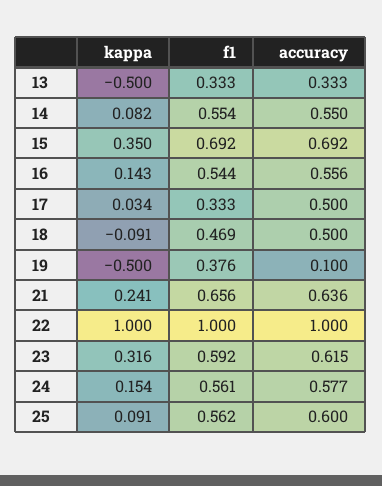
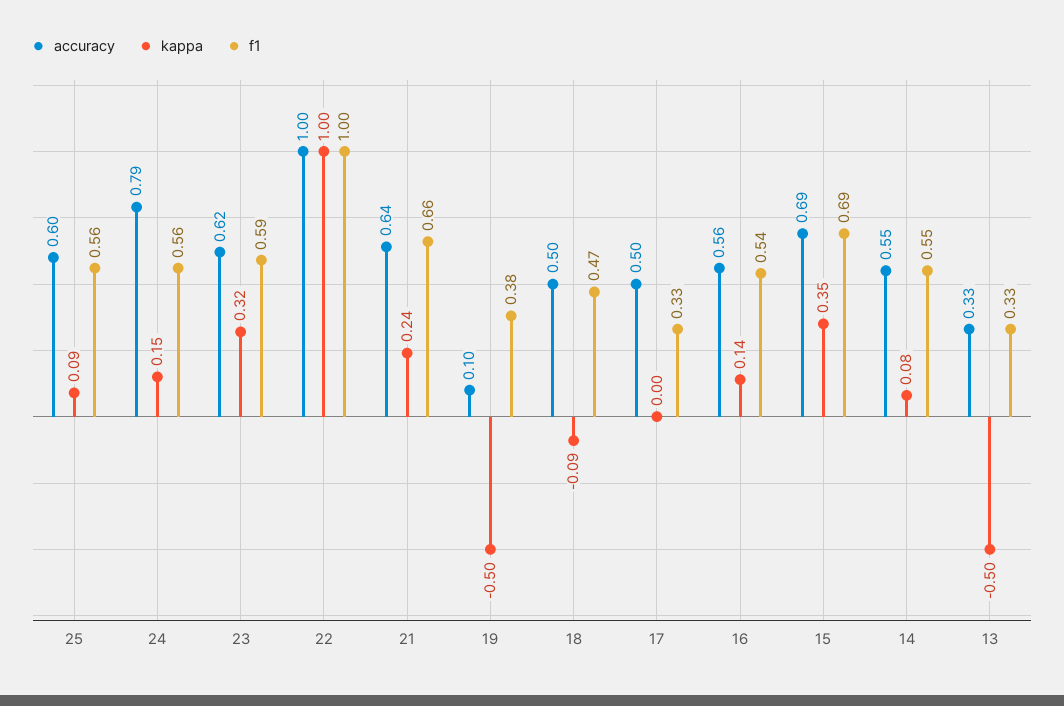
  {
    "kappa": {
      "13": -0.5,
      "14": 0.082,
      "15": 0.35,
      "16": 0.143,
-     "17": 0.034,
+     "17": 0,
      "18": -0.091,
      "19": -0.5,
      "21": 0.241,
      "22": 1,
      "23": 0.316,
      "24": 0.154,
      "25": 0.091
    },
    "f1": {
      "13": 0.333,
      "14": 0.554,
      "15": 0.692,
      "16": 0.544,
      "17": 0.333,
      "18": 0.469,
      "19": 0.376,
      "21": 0.656,
      "22": 1,
      "23": 0.592,
      "24": 0.561,
      "25": 0.562
    },
    "accuracy": {
      "13": 0.333,
      "14": 0.55,
      "15": 0.692,
      "16": 0.556,
      "17": 0.5,
      "18": 0.5,
      "19": 0.1,
      "21": 0.636,
      "22": 1,
      "23": 0.615,
-     "24": 0.577,
+     "24": 0.79,
      "25": 0.6
    }
  }

